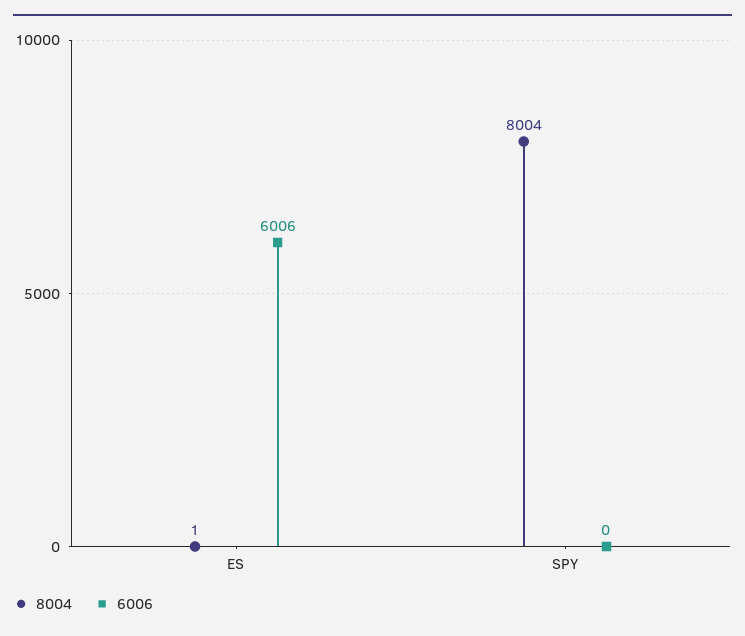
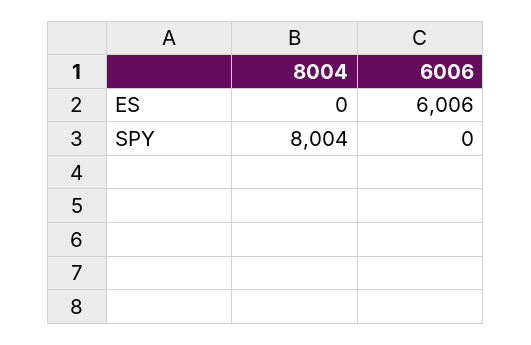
  {
    "8004": {
-     "ES": 1,
+     "ES": 0,
      "SPY": 8004
    },
    "6006": {
      "ES": 6006,
      "SPY": 0
    }
  }

